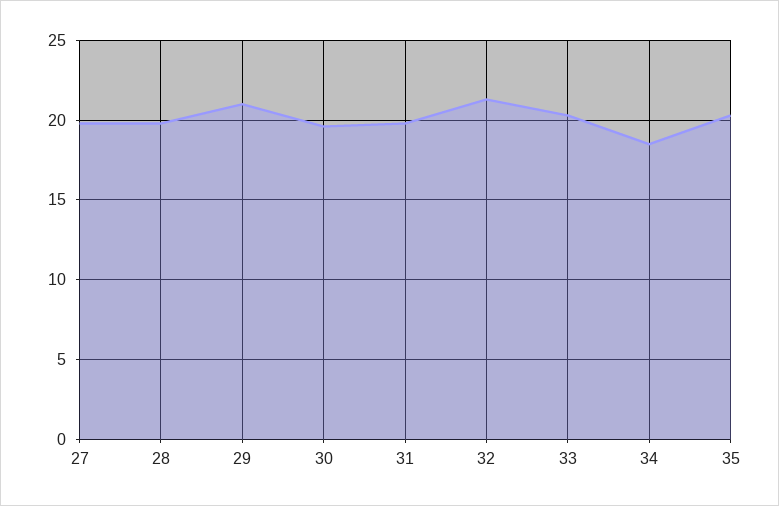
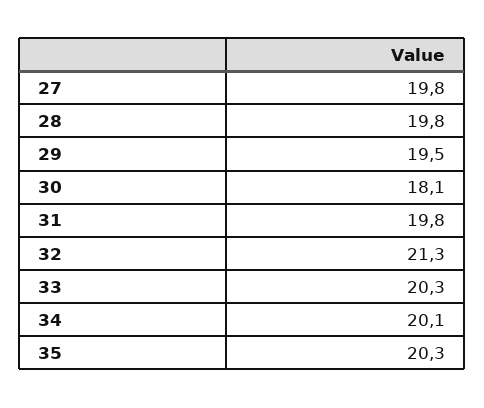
  {
    "27": 19.8,
    "28": 19.8,
-   "29": 21,
+   "29": 19.5,
-   "30": 19.5,
+   "30": 18.1,
    "31": 19.8,
    "32": 21.3,
    "33": 20.3,
-   "34": 18.5,
+   "34": 20.1,
    "35": 20.3
  }

